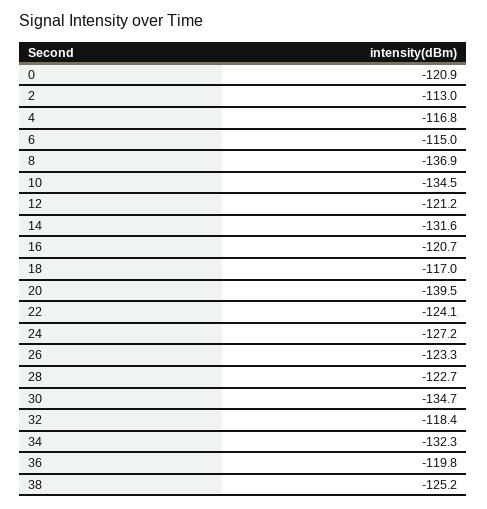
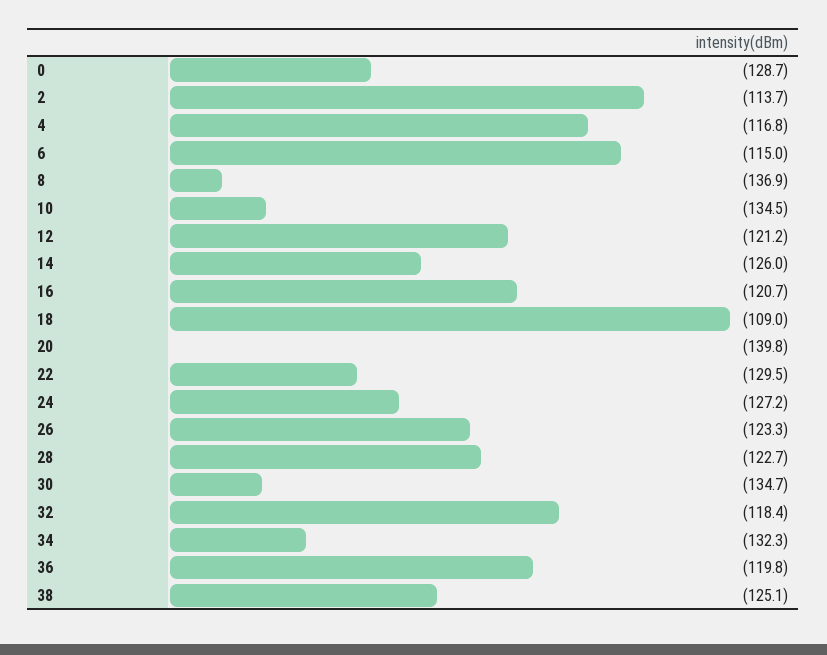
  {
-   "0": -120.9,
+   "0": -128.7,
-   "2": -113,
+   "2": -113.7,
    "4": -116.8,
    "6": -115,
    "8": -136.9,
    "10": -134.5,
    "12": -121.2,
-   "14": -131.6,
+   "14": -126,
    "16": -120.7,
-   "18": -117,
+   "18": -109,
-   "20": -139.5,
+   "20": -139.8,
-   "22": -124.1,
+   "22": -129.5,
    "24": -127.2,
    "26": -123.3,
    "28": -122.7,
    "30": -134.7,
    "32": -118.4,
    "34": -132.3,
    "36": -119.8,
-   "38": -125.2
+   "38": -125.1
  }

